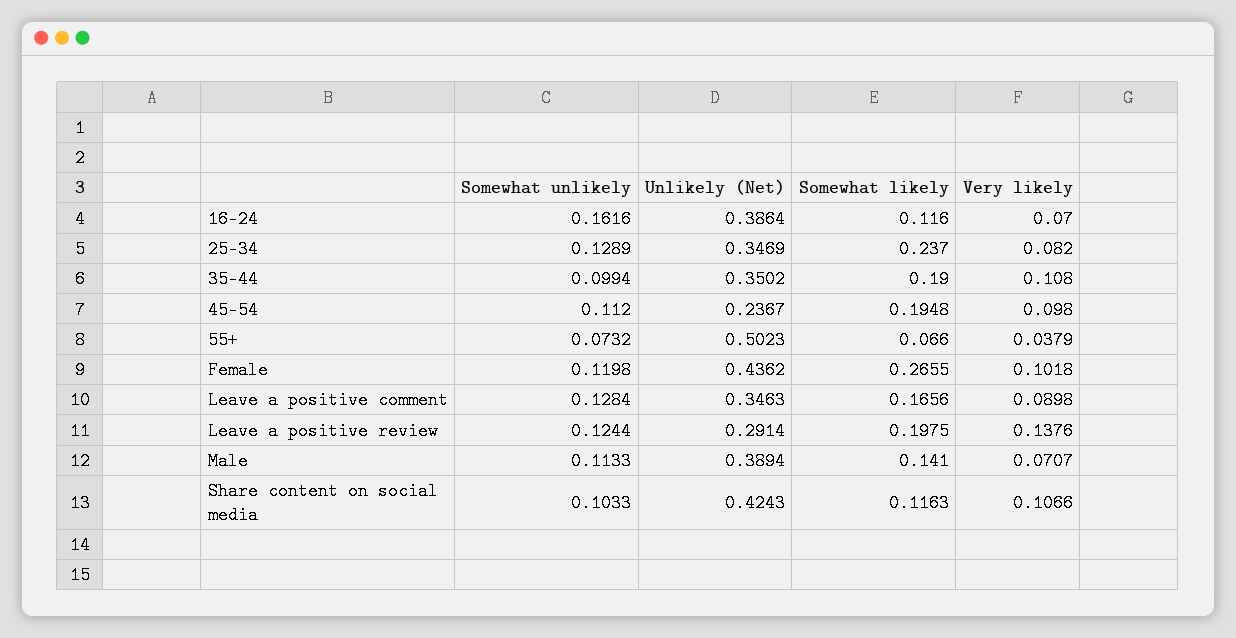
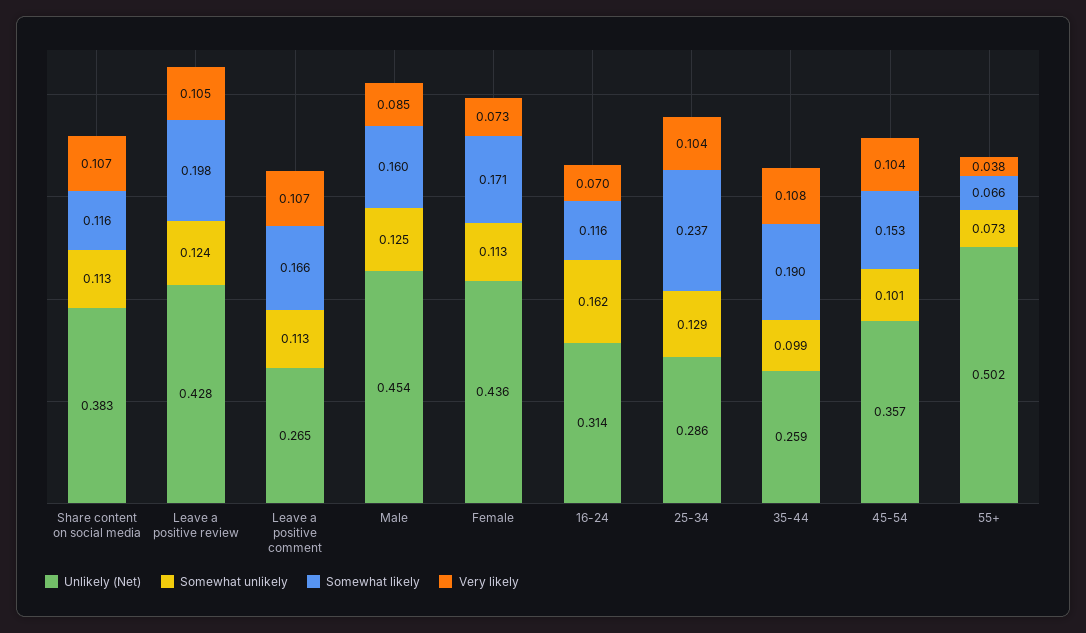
  {
    "Somewhat unlikely": {
      "16-24": 0.1616,
      "25-34": 0.1289,
      "35-44": 0.0994,
-     "45-54": 0.112,
+     "45-54": 0.101,
      "55+": 0.0732,
-     "Female": 0.1198,
+     "Female": 0.113,
-     "Leave a positive comment": 0.1284,
+     "Leave a positive comment": 0.113,
      "Leave a positive review": 0.1244,
-     "Male": 0.1133,
+     "Male": 0.125,
-     "Share content on social media": 0.1033
+     "Share content on social media": 0.113
    },
    "Unlikely (Net)": {
-     "16-24": 0.3864,
+     "16-24": 0.314,
-     "25-34": 0.3469,
+     "25-34": 0.286,
-     "35-44": 0.3502,
+     "35-44": 0.259,
-     "45-54": 0.2367,
+     "45-54": 0.357,
      "55+": 0.5023,
      "Female": 0.4362,
-     "Leave a positive comment": 0.3463,
+     "Leave a positive comment": 0.265,
-     "Leave a positive review": 0.2914,
+     "Leave a positive review": 0.428,
-     "Male": 0.3894,
+     "Male": 0.454,
-     "Share content on social media": 0.4243
+     "Share content on social media": 0.383
    },
    "Somewhat likely": {
      "16-24": 0.116,
      "25-34": 0.237,
      "35-44": 0.19,
-     "45-54": 0.1948,
+     "45-54": 0.153,
      "55+": 0.066,
-     "Female": 0.2655,
+     "Female": 0.171,
      "Leave a positive comment": 0.1656,
      "Leave a positive review": 0.1975,
-     "Male": 0.141,
+     "Male": 0.16,
      "Share content on social media": 0.1163
    },
    "Very likely": {
      "16-24": 0.07,
-     "25-34": 0.082,
+     "25-34": 0.104,
      "35-44": 0.108,
-     "45-54": 0.098,
+     "45-54": 0.104,
      "55+": 0.0379,
-     "Female": 0.1018,
+     "Female": 0.073,
-     "Leave a positive comment": 0.0898,
+     "Leave a positive comment": 0.107,
-     "Leave a positive review": 0.1376,
+     "Leave a positive review": 0.105,
-     "Male": 0.0707,
+     "Male": 0.085,
      "Share content on social media": 0.1066
    }
  }

